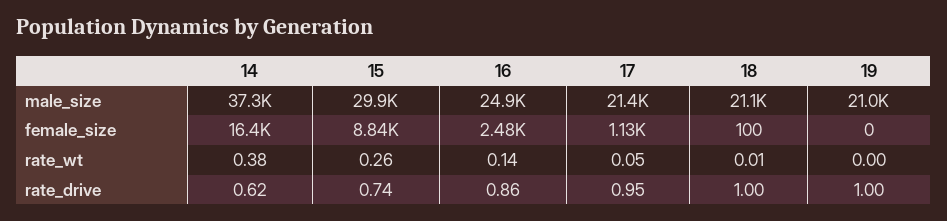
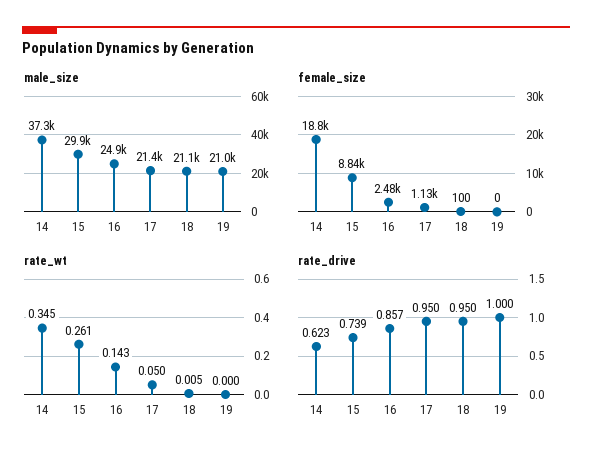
  {
    "male_size": {
      "14": 37300,
      "15": 29900,
      "16": 24900,
      "17": 21400,
      "18": 21100,
      "19": 21000
    },
    "female_size": {
-     "14": 16400,
+     "14": 18800,
      "15": 8840,
      "16": 2480,
      "17": 1130,
      "18": 100,
      "19": 0
    },
    "rate_wt": {
-     "14": 0.38,
+     "14": 0.345,
      "15": 0.261,
      "16": 0.143,
      "17": 0.05,
      "18": 0.005,
      "19": 0
    },
    "rate_drive": {
      "14": 0.623,
      "15": 0.739,
      "16": 0.857,
      "17": 0.95,
-     "18": 1,
+     "18": 0.95,
      "19": 1
    }
  }

